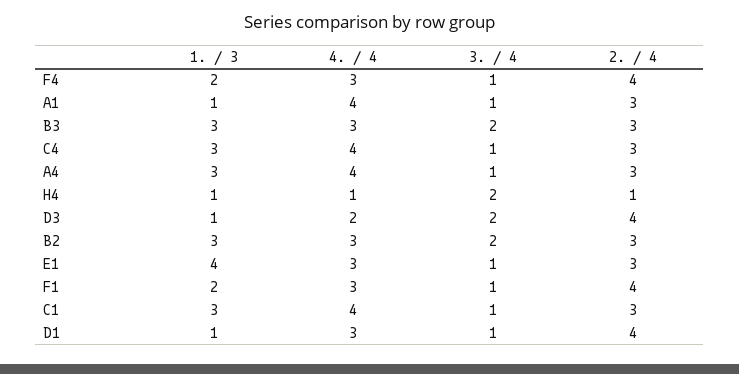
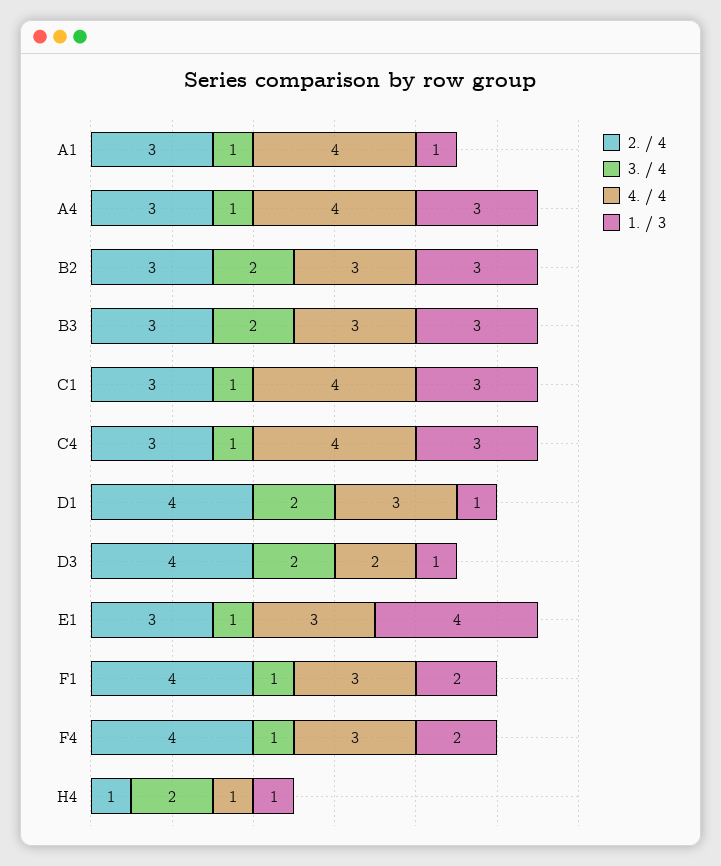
  {
    "1. / 3": {
      "F4": 2,
      "A1": 1,
      "B3": 3,
      "C4": 3,
      "A4": 3,
      "H4": 1,
      "D3": 1,
      "B2": 3,
      "E1": 4,
      "F1": 2,
      "C1": 3,
      "D1": 1
    },
    "4. / 4": {
      "F4": 3,
      "A1": 4,
      "B3": 3,
      "C4": 4,
      "A4": 4,
      "H4": 1,
      "D3": 2,
      "B2": 3,
      "E1": 3,
      "F1": 3,
      "C1": 4,
      "D1": 3
    },
    "3. / 4": {
      "F4": 1,
      "A1": 1,
      "B3": 2,
      "C4": 1,
      "A4": 1,
      "H4": 2,
      "D3": 2,
      "B2": 2,
      "E1": 1,
      "F1": 1,
      "C1": 1,
-     "D1": 1
+     "D1": 2
    },
    "2. / 4": {
      "F4": 4,
      "A1": 3,
      "B3": 3,
      "C4": 3,
      "A4": 3,
      "H4": 1,
      "D3": 4,
      "B2": 3,
      "E1": 3,
      "F1": 4,
      "C1": 3,
      "D1": 4
    }
  }

